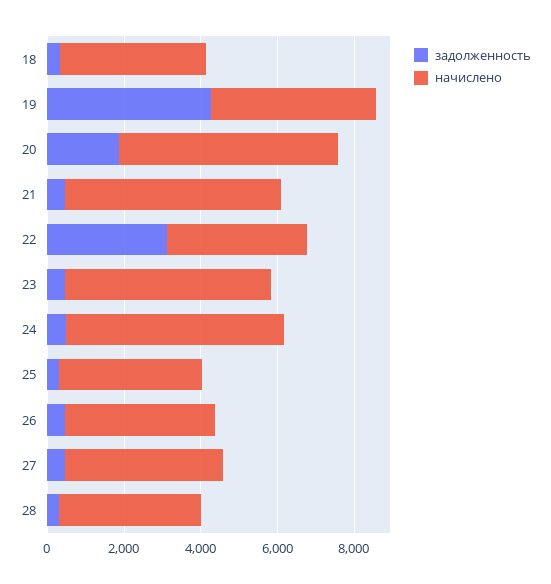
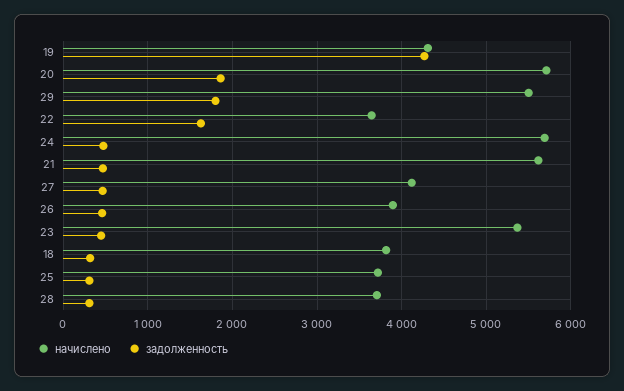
  {
    "задолженность": {
      "18": 300,
      "19": 4300,
      "20": 1900,
      "21": 500,
-     "22": 3000,
+     "22": 1600,
      "23": 400,
      "24": 500,
      "25": 300,
      "26": 500,
      "27": 500,
-     "28": 300
+     "28": 300,
+     "29": 1800
    },
    "начислено": {
      "18": 3800,
      "19": 4300,
      "20": 5700,
      "21": 5600,
      "22": 3600,
      "23": 5400,
      "24": 5700,
      "25": 3700,
      "26": 3900,
      "27": 4100,
-     "28": 3700
+     "28": 3700,
+     "29": 5500
    }
  }

